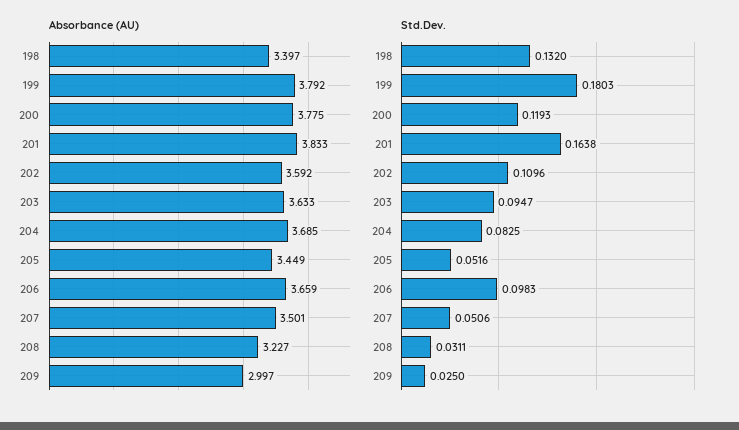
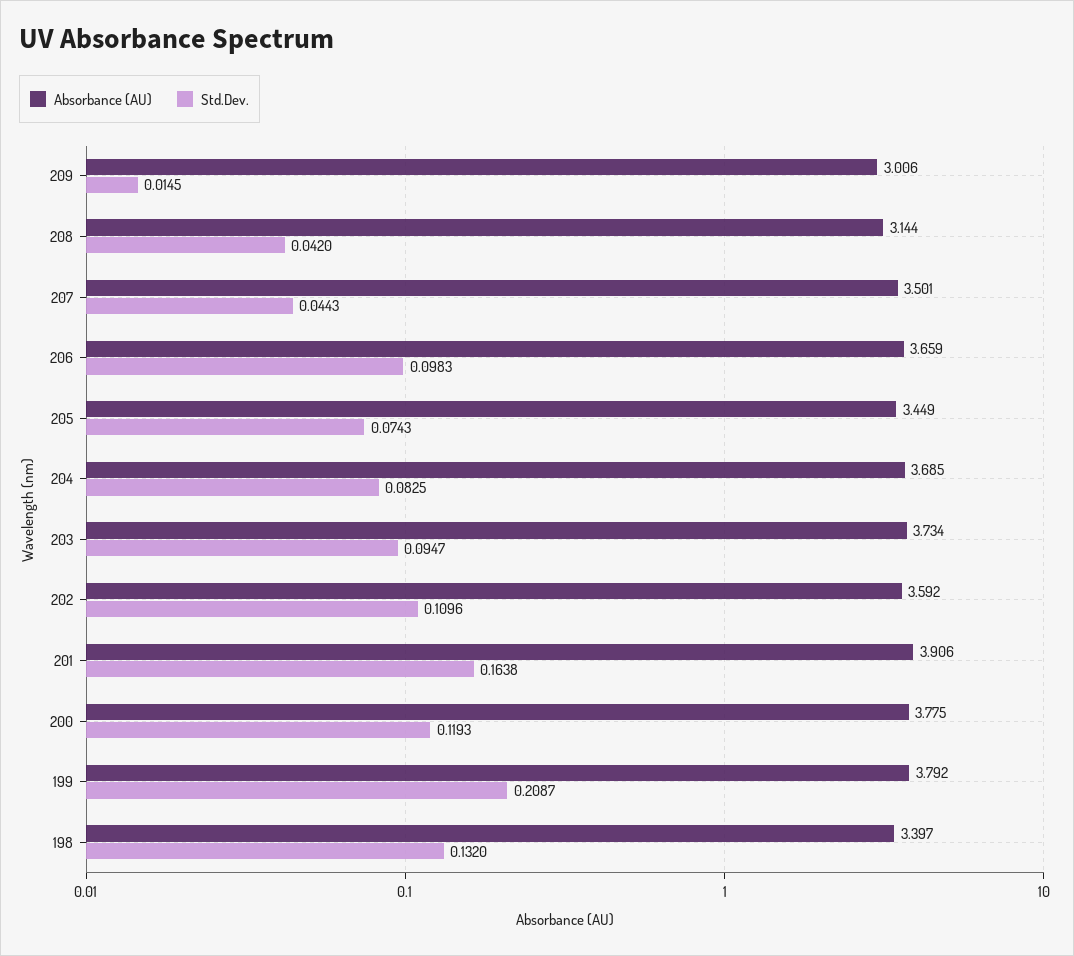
  {
    "Absorbance (AU)": {
      "198": 3.397,
      "199": 3.792,
      "200": 3.775,
-     "201": 3.833,
+     "201": 3.906,
      "202": 3.592,
-     "203": 3.633,
+     "203": 3.734,
      "204": 3.685,
      "205": 3.449,
      "206": 3.659,
      "207": 3.501,
-     "208": 3.227,
+     "208": 3.144,
-     "209": 2.997
+     "209": 3.006
    },
    "Std.Dev.": {
      "198": 0.132,
-     "199": 0.1803,
+     "199": 0.2087,
      "200": 0.1193,
      "201": 0.1638,
      "202": 0.1096,
      "203": 0.0947,
      "204": 0.0825,
-     "205": 0.0516,
+     "205": 0.0743,
      "206": 0.0983,
-     "207": 0.0506,
+     "207": 0.0443,
-     "208": 0.0311,
+     "208": 0.042,
-     "209": 0.025
+     "209": 0.0145
    }
  }

